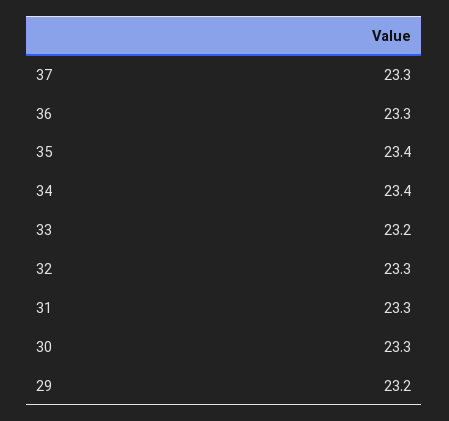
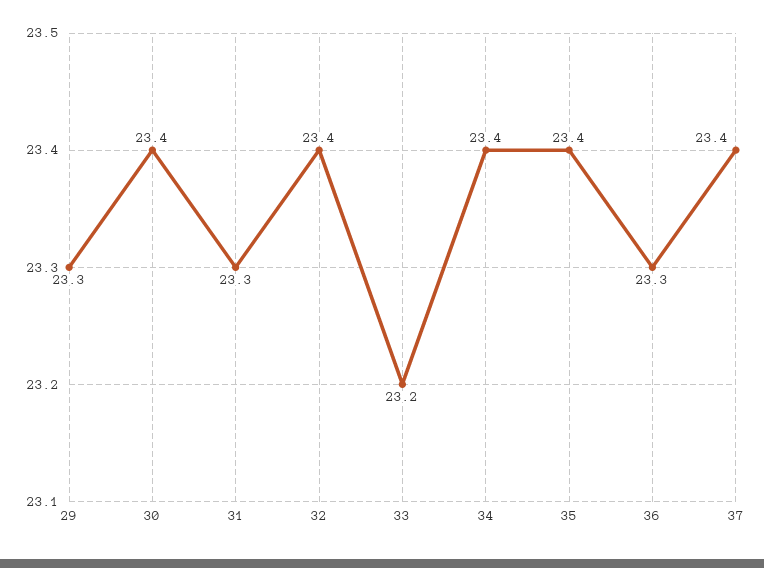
  {
-   "37": 23.3,
+   "37": 23.4,
    "36": 23.3,
    "35": 23.4,
    "34": 23.4,
    "33": 23.2,
-   "32": 23.3,
+   "32": 23.4,
    "31": 23.3,
-   "30": 23.3,
+   "30": 23.4,
-   "29": 23.2
+   "29": 23.3
  }

